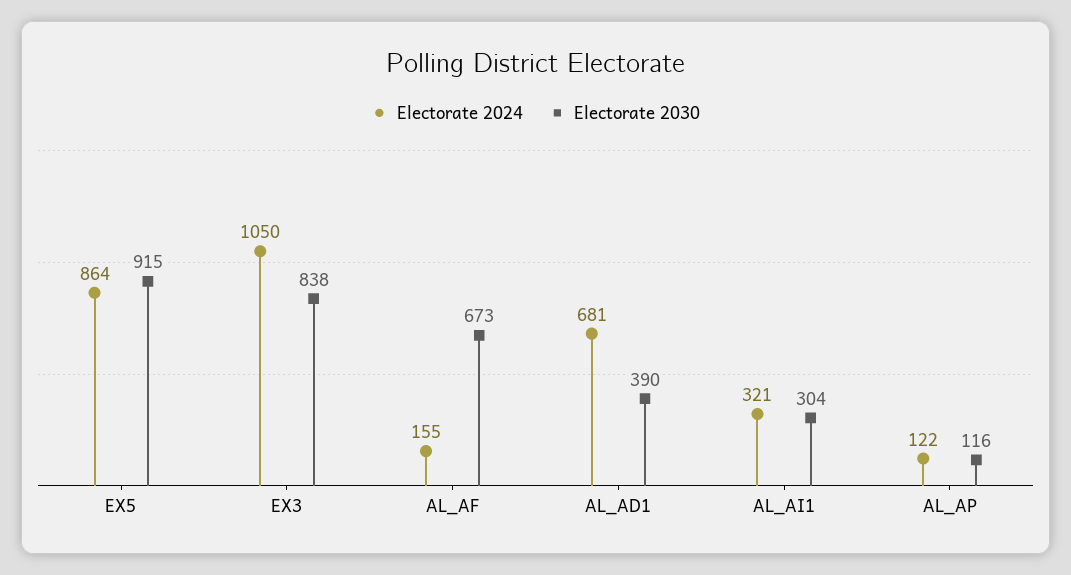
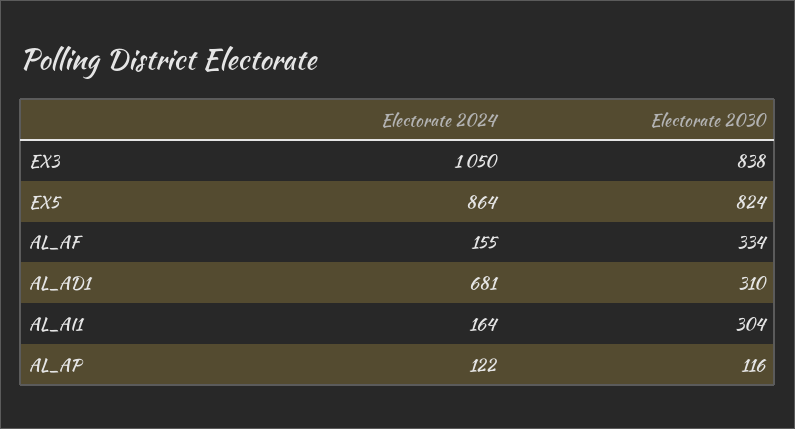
  {
    "Electorate 2024": {
      "EX5": 864,
      "EX3": 1050,
      "AL_AF": 155,
      "AL_AD1": 681,
-     "AL_AI1": 321,
+     "AL_AI1": 164,
      "AL_AP": 122
    },
    "Electorate 2030": {
-     "EX5": 915,
+     "EX5": 824,
      "EX3": 838,
-     "AL_AF": 673,
+     "AL_AF": 334,
-     "AL_AD1": 390,
+     "AL_AD1": 310,
      "AL_AI1": 304,
      "AL_AP": 116
    }
  }

